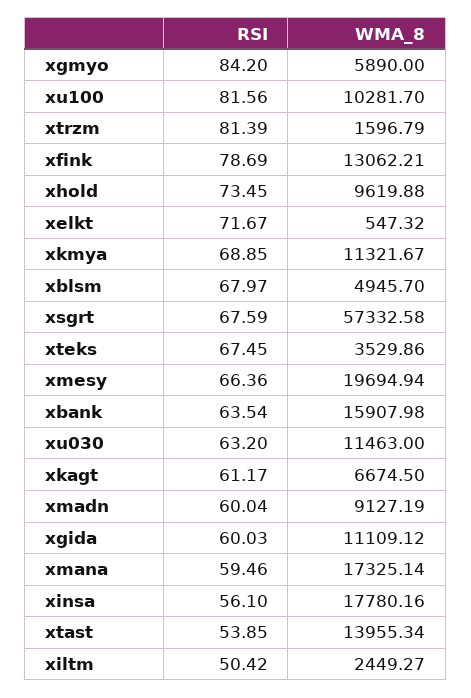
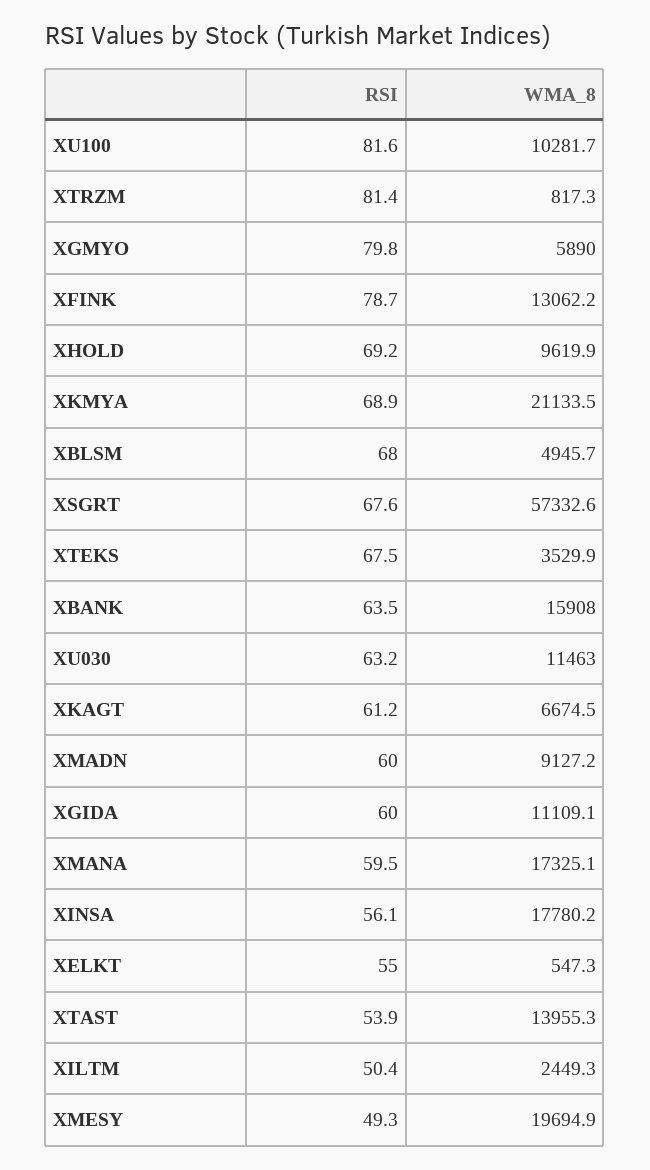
  {
    "RSI": {
-     "xgmyo": 84.2,
+     "xgmyo": 79.8,
      "xu100": 81.56,
      "xtrzm": 81.39,
      "xfink": 78.69,
-     "xhold": 73.45,
+     "xhold": 69.2,
-     "xelkt": 71.67,
+     "xelkt": 55,
      "xkmya": 68.85,
      "xblsm": 67.97,
      "xsgrt": 67.59,
      "xteks": 67.45,
-     "xmesy": 66.36,
+     "xmesy": 49.3,
      "xbank": 63.54,
      "xu030": 63.2,
      "xkagt": 61.17,
      "xmadn": 60.04,
      "xgida": 60.03,
      "xmana": 59.46,
      "xinsa": 56.1,
      "xtast": 53.85,
      "xiltm": 50.42
    },
    "WMA_8": {
      "xgmyo": 5890,
      "xu100": 10281.7,
-     "xtrzm": 1596.79,
+     "xtrzm": 817.3,
      "xfink": 13062.21,
      "xhold": 9619.88,
      "xelkt": 547.32,
-     "xkmya": 11321.67,
+     "xkmya": 21133.5,
      "xblsm": 4945.7,
      "xsgrt": 57332.58,
      "xteks": 3529.86,
      "xmesy": 19694.94,
      "xbank": 15907.98,
      "xu030": 11463,
      "xkagt": 6674.5,
      "xmadn": 9127.19,
      "xgida": 11109.12,
      "xmana": 17325.14,
      "xinsa": 17780.16,
      "xtast": 13955.34,
      "xiltm": 2449.27
    }
  }

